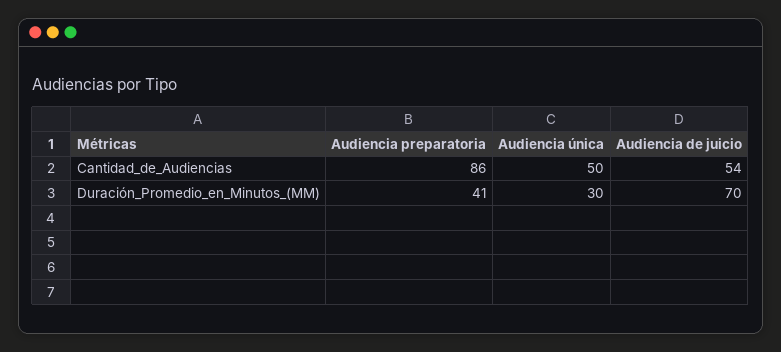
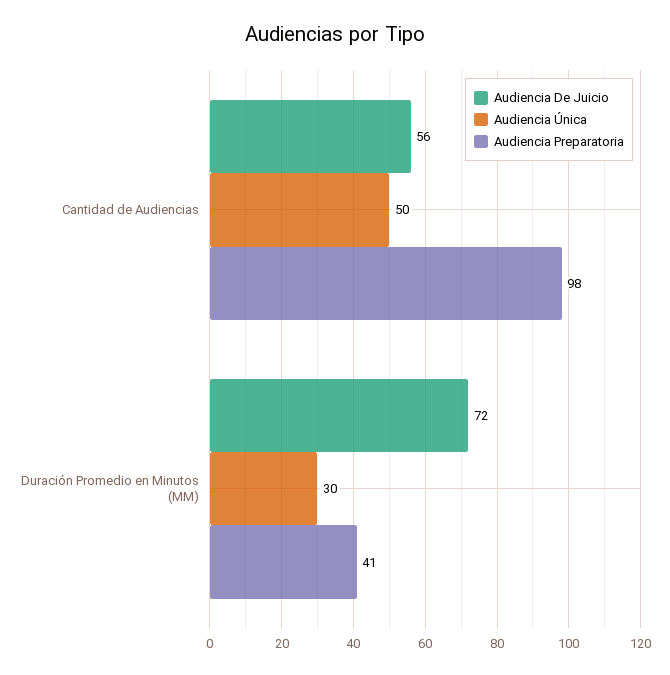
  {
    "Audiencia preparatoria": {
-     "Cantidad_de_Audiencias": 86,
+     "Cantidad_de_Audiencias": 98,
      "Duración_Promedio_en_Minutos_(MM)": 41
    },
    "Audiencia única": {
      "Cantidad_de_Audiencias": 50,
      "Duración_Promedio_en_Minutos_(MM)": 30
    },
    "Audiencia de juicio": {
-     "Cantidad_de_Audiencias": 54,
+     "Cantidad_de_Audiencias": 56,
-     "Duración_Promedio_en_Minutos_(MM)": 70
+     "Duración_Promedio_en_Minutos_(MM)": 72
    }
  }

